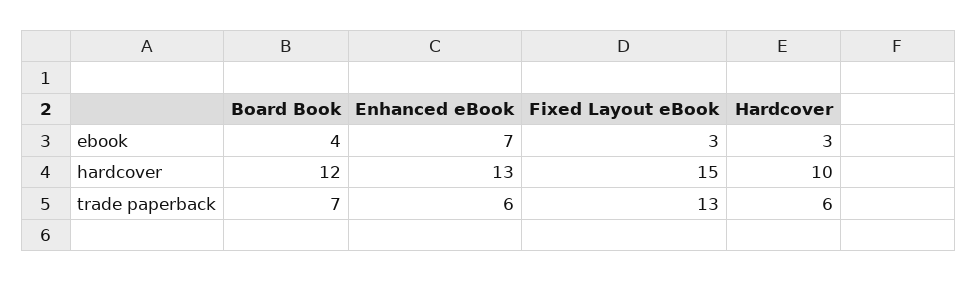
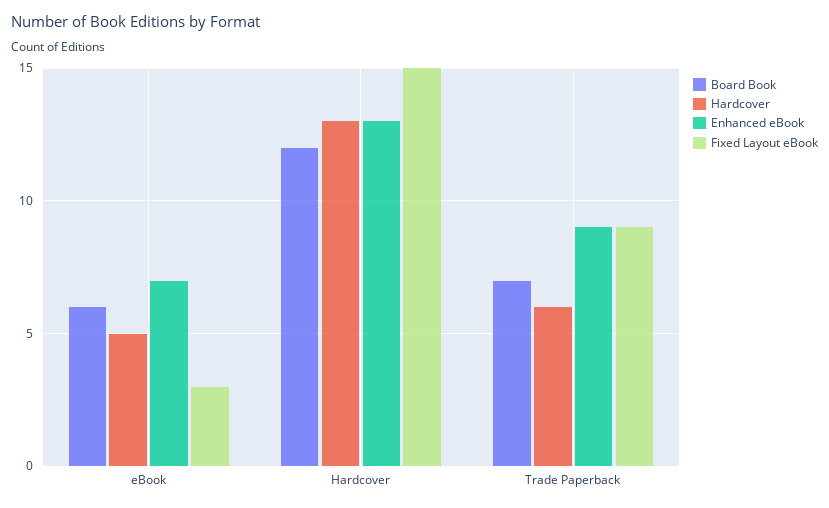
  {
    "Board Book": {
-     "ebook": 4,
+     "ebook": 6,
      "hardcover": 12,
      "trade paperback": 7
    },
    "Enhanced eBook": {
      "ebook": 7,
      "hardcover": 13,
-     "trade paperback": 6
+     "trade paperback": 9
    },
    "Fixed Layout eBook": {
      "ebook": 3,
      "hardcover": 15,
-     "trade paperback": 13
+     "trade paperback": 9
    },
    "Hardcover": {
-     "ebook": 3,
+     "ebook": 5,
-     "hardcover": 10,
+     "hardcover": 13,
      "trade paperback": 6
    }
  }

